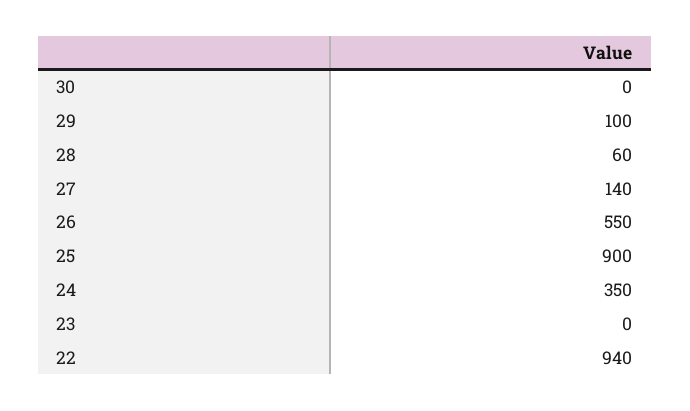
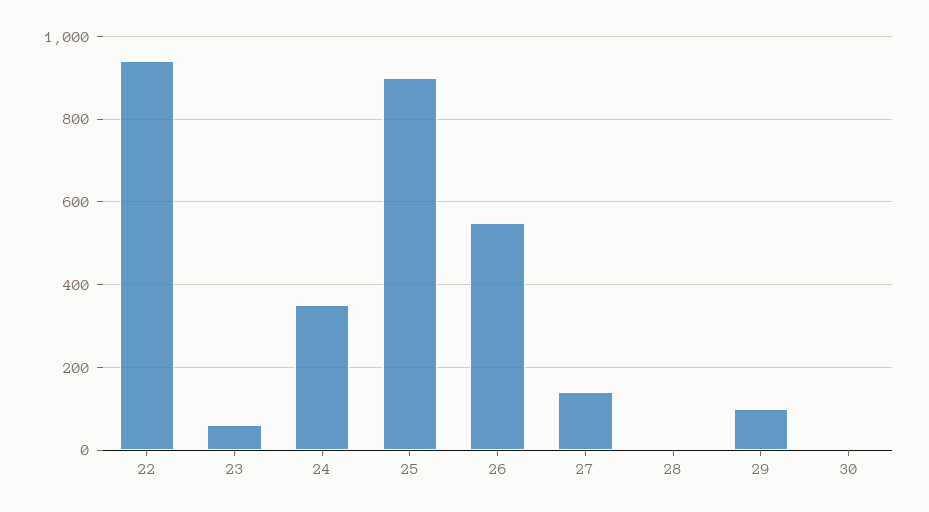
  {
    "30": 0,
    "29": 100,
-   "28": 60,
+   "28": 0,
    "27": 140,
    "26": 550,
    "25": 900,
    "24": 350,
-   "23": 0,
+   "23": 60,
    "22": 940
  }

